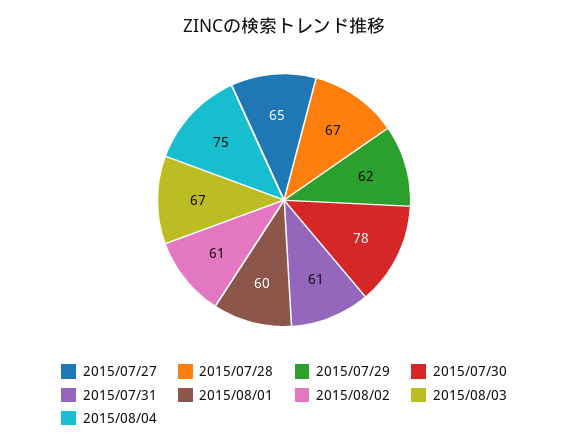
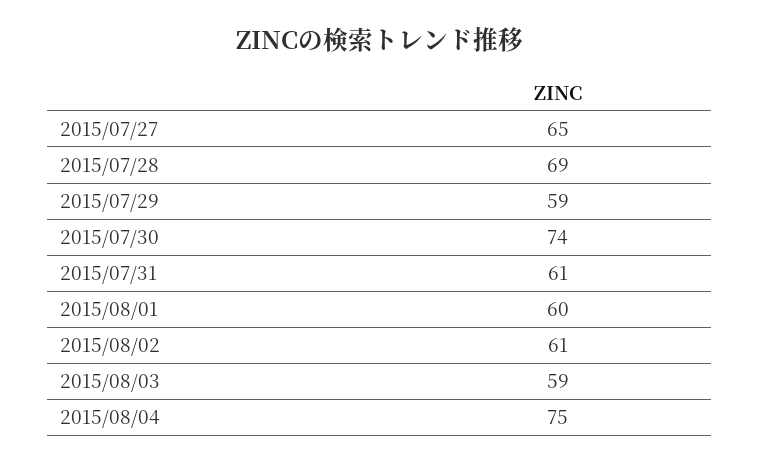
  {
    "2015/07/27": 65,
-   "2015/07/28": 67,
+   "2015/07/28": 69,
-   "2015/07/29": 62,
+   "2015/07/29": 59,
-   "2015/07/30": 78,
+   "2015/07/30": 74,
    "2015/07/31": 61,
    "2015/08/01": 60,
    "2015/08/02": 61,
-   "2015/08/03": 67,
+   "2015/08/03": 59,
    "2015/08/04": 75
  }

